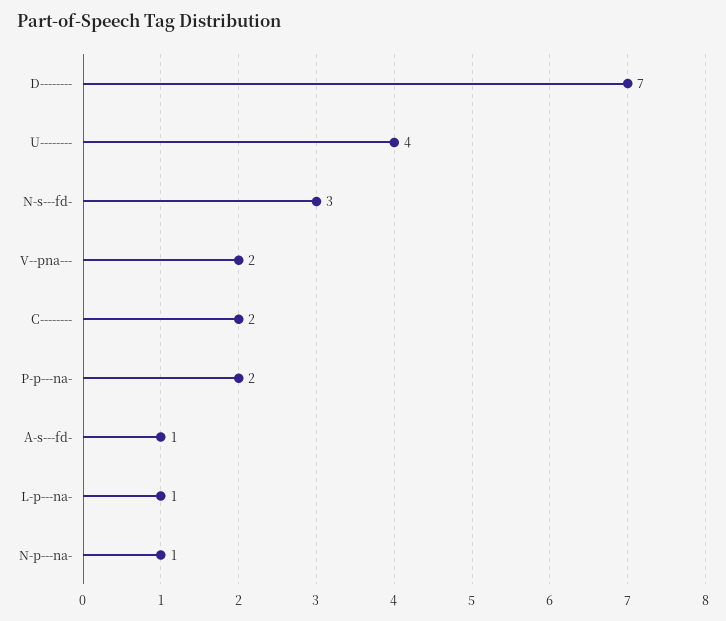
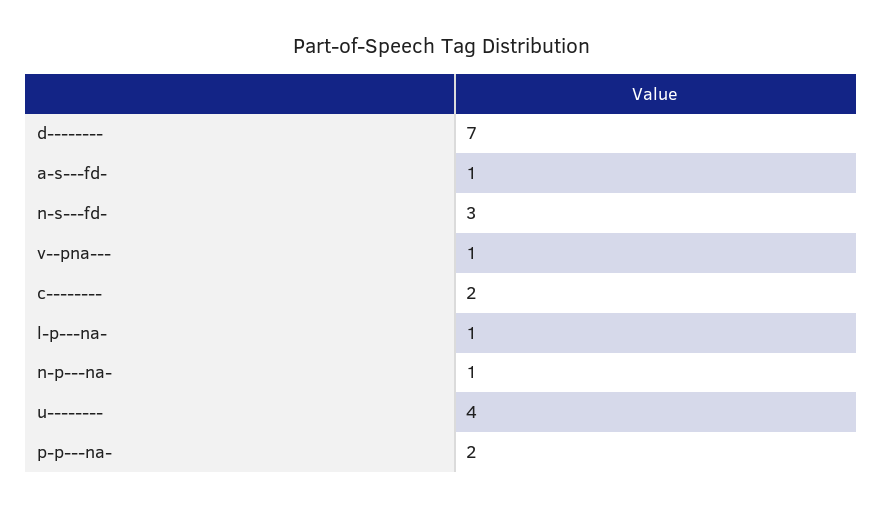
  {
    "D--------": 7,
    "U--------": 4,
    "N-s---fd-": 3,
-   "V--pna---": 2,
+   "V--pna---": 1,
    "C--------": 2,
    "P-p---na-": 2,
    "A-s---fd-": 1,
    "L-p---na-": 1,
    "N-p---na-": 1
  }

